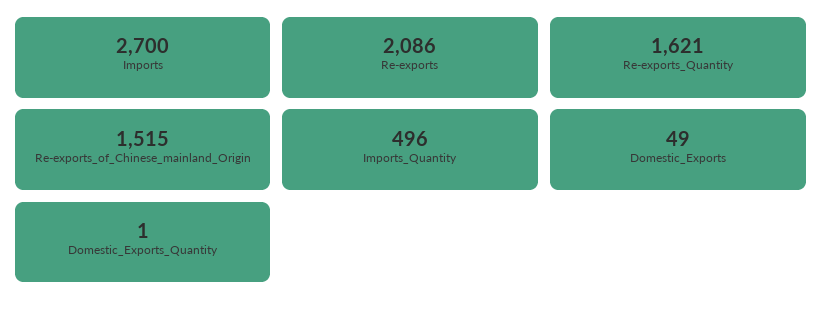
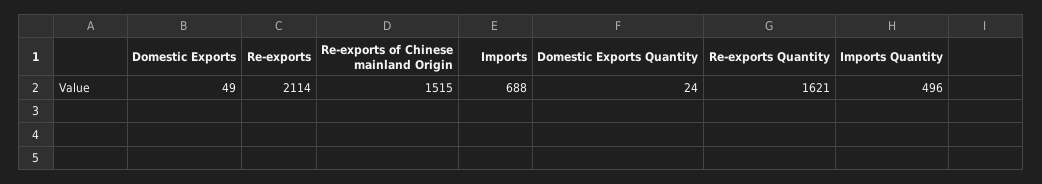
  {
-   "Imports": 2700,
+   "Imports": 688,
-   "Re-exports": 2086,
+   "Re-exports": 2114,
    "Re-exports_Quantity": 1621,
    "Re-exports_of_Chinese_mainland_Origin": 1515,
    "Imports_Quantity": 496,
    "Domestic_Exports": 49,
-   "Domestic_Exports_Quantity": 1
+   "Domestic_Exports_Quantity": 24
  }

